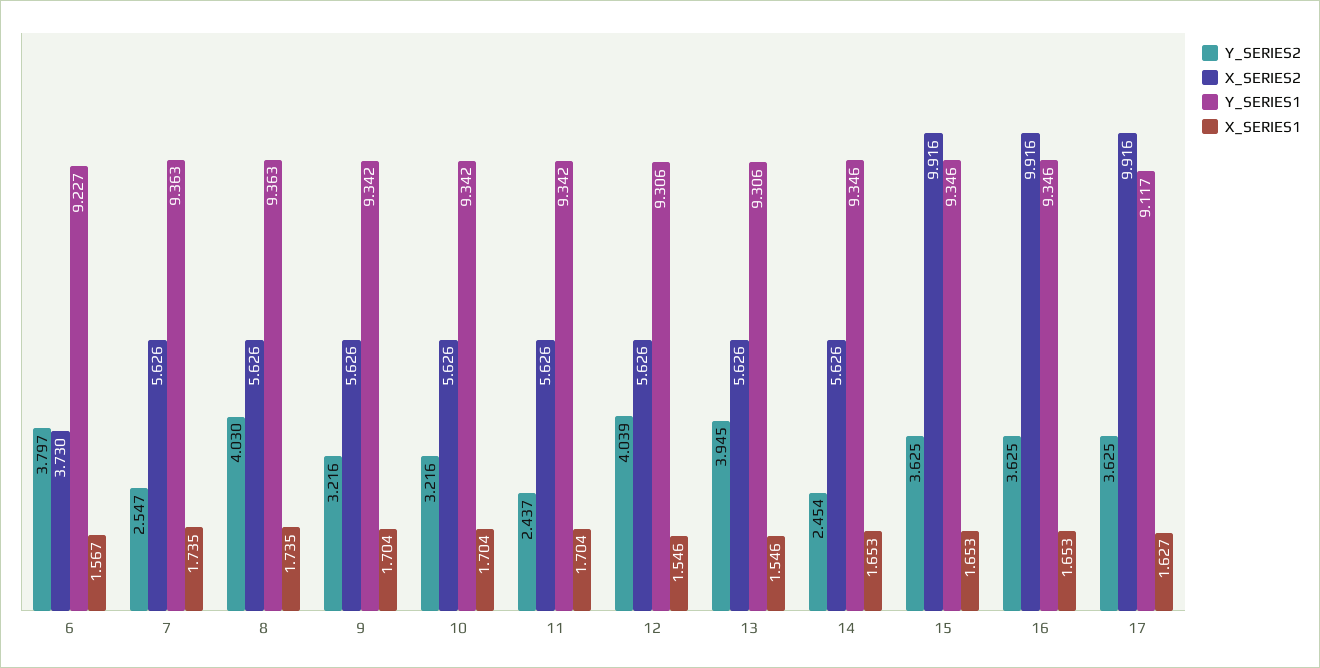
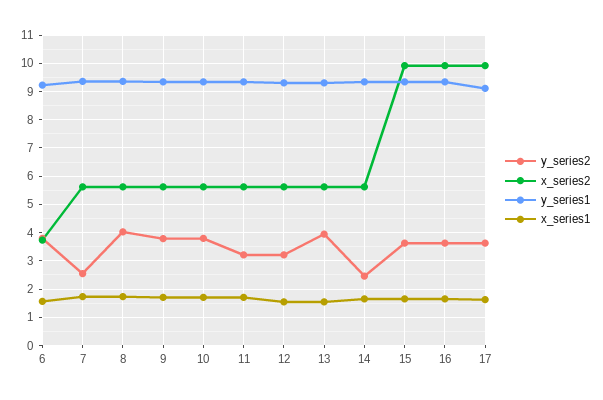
  {
    "Y_SERIES2": {
      "6": 3.797,
      "7": 2.547,
      "8": 4.03,
-     "9": 3.216,
+     "9": 3.75,
-     "10": 3.216,
+     "10": 3.75,
-     "11": 2.437,
+     "11": 3.25,
-     "12": 4.039,
+     "12": 3.25,
      "13": 3.945,
      "14": 2.454,
      "15": 3.625,
      "16": 3.625,
      "17": 3.625
    },
    "X_SERIES2": {
      "6": 3.73,
      "7": 5.626,
      "8": 5.626,
      "9": 5.626,
      "10": 5.626,
      "11": 5.626,
      "12": 5.626,
      "13": 5.626,
      "14": 5.626,
      "15": 9.916,
      "16": 9.916,
      "17": 9.916
    },
    "Y_SERIES1": {
      "6": 9.227,
      "7": 9.363,
      "8": 9.363,
      "9": 9.342,
      "10": 9.342,
      "11": 9.342,
      "12": 9.306,
      "13": 9.306,
      "14": 9.346,
      "15": 9.346,
      "16": 9.346,
      "17": 9.117
    },
    "X_SERIES1": {
      "6": 1.567,
      "7": 1.735,
      "8": 1.735,
      "9": 1.704,
      "10": 1.704,
      "11": 1.704,
      "12": 1.546,
      "13": 1.546,
      "14": 1.653,
      "15": 1.653,
      "16": 1.653,
      "17": 1.627
    }
  }

